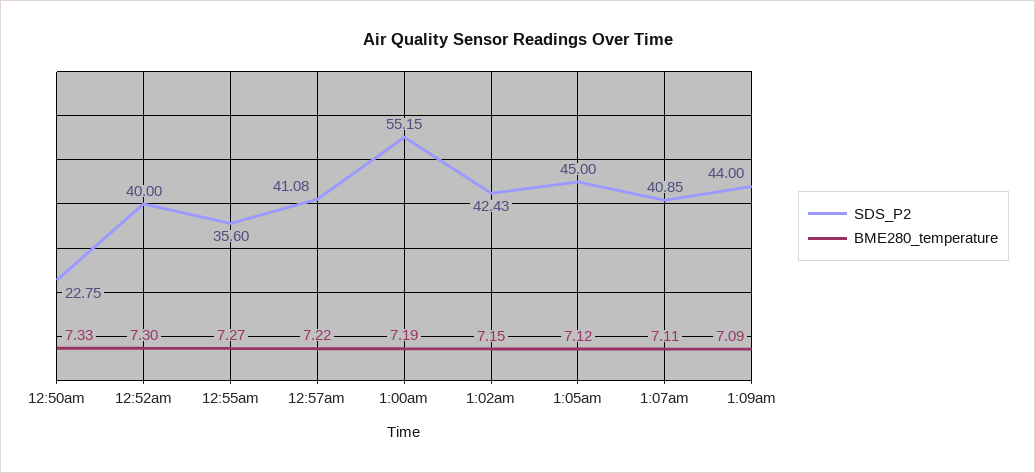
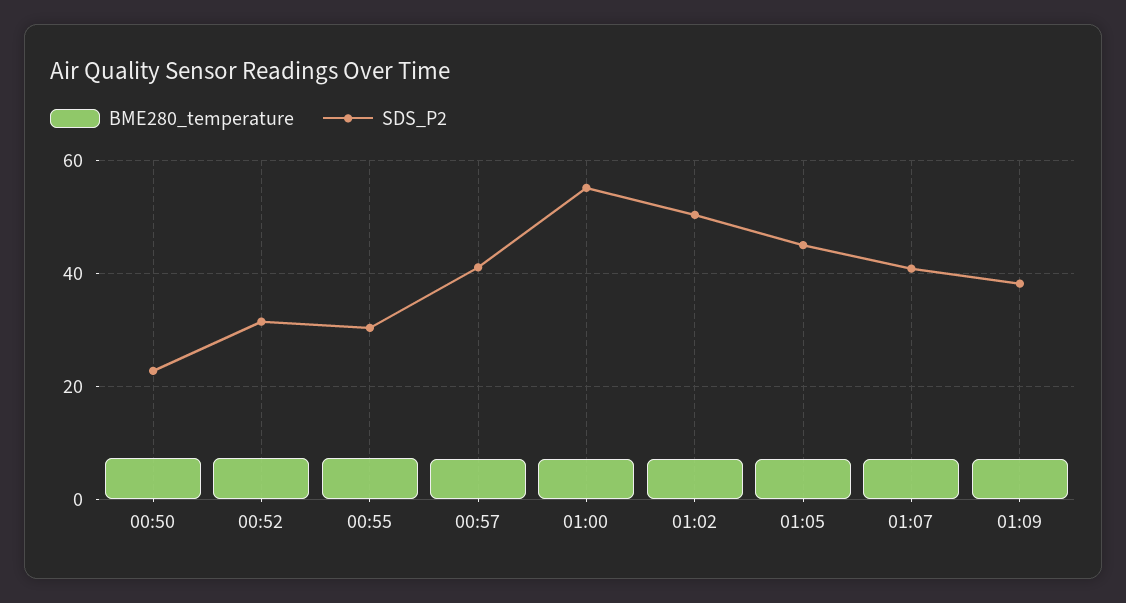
  {
    "SDS_P2": {
      "12:50am": 22.75,
-     "12:52am": 40,
+     "12:52am": 32,
-     "12:55am": 35.6,
+     "12:55am": 30,
      "12:57am": 41.08,
      "1:00am": 55.15,
-     "1:02am": 42.43,
+     "1:02am": 50,
      "1:05am": 45,
      "1:07am": 40.85,
-     "1:09am": 44
+     "1:09am": 38
    },
    "BME280_temperature": {
      "12:50am": 7.33,
      "12:52am": 7.3,
      "12:55am": 7.27,
      "12:57am": 7.22,
      "1:00am": 7.19,
      "1:02am": 7.15,
      "1:05am": 7.12,
      "1:07am": 7.11,
      "1:09am": 7.09
    }
  }

